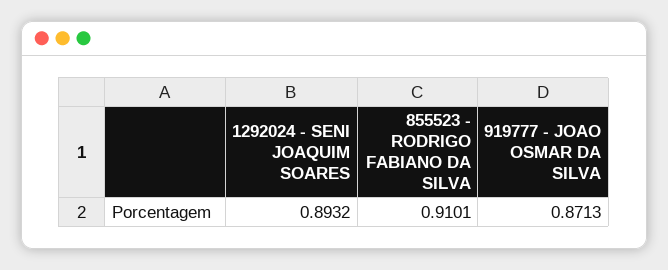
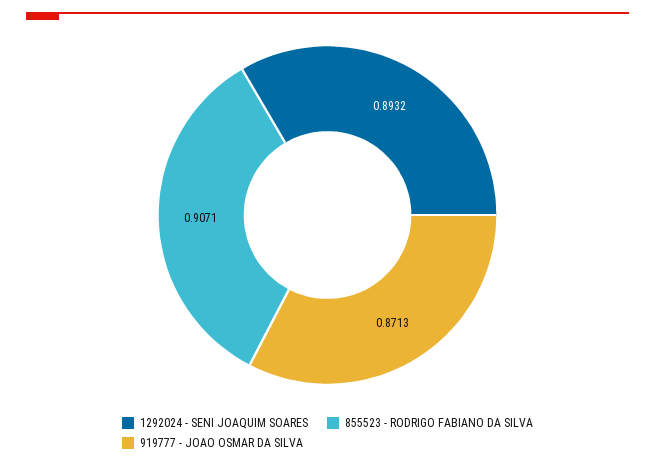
  {
    "1292024 - SENI JOAQUIM SOARES": 0.8932,
-   "855523 - RODRIGO FABIANO DA SILVA": 0.9101,
+   "855523 - RODRIGO FABIANO DA SILVA": 0.9071,
    "919777 - JOAO OSMAR DA SILVA": 0.8713
  }

